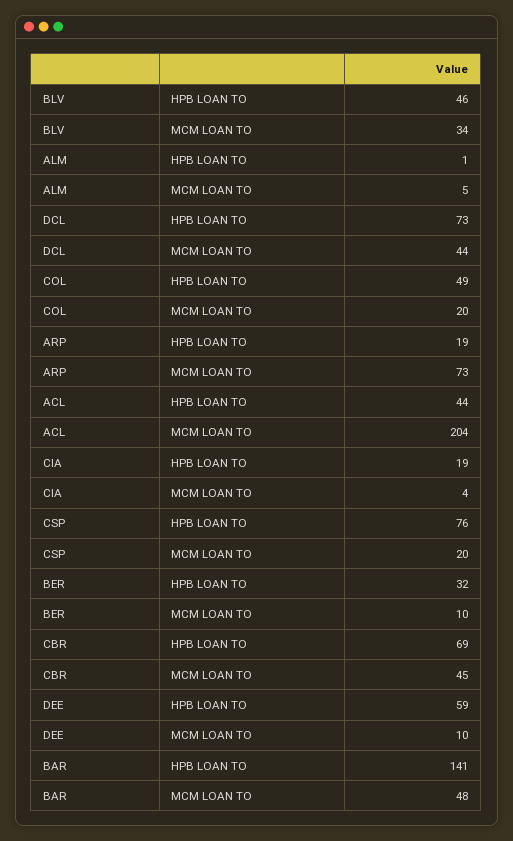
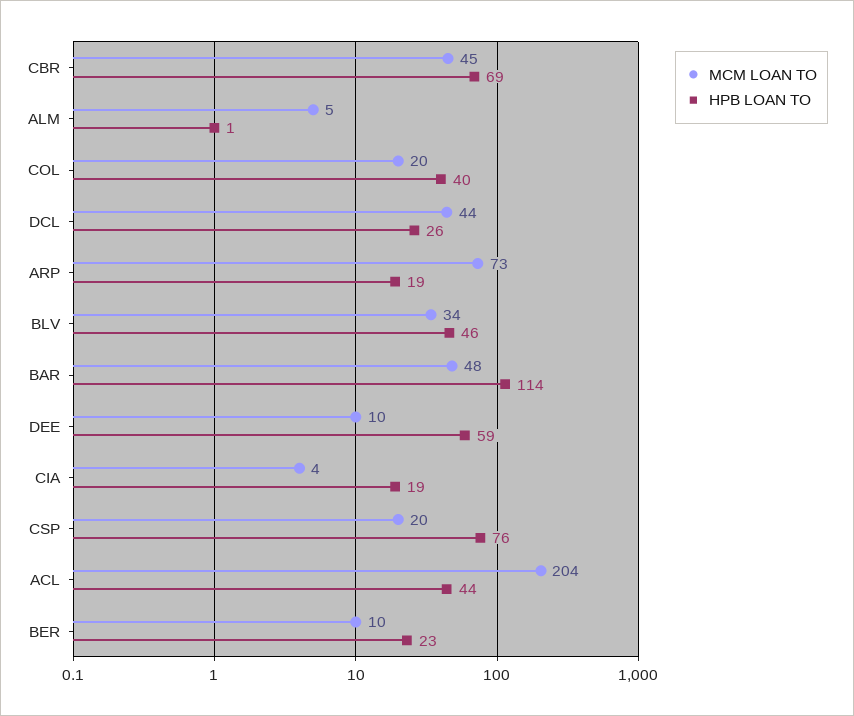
  {
    "HPB LOAN TO": {
      "BLV": 46,
      "ALM": 1,
-     "DCL": 73,
+     "DCL": 26,
-     "COL": 49,
+     "COL": 40,
      "ARP": 19,
      "ACL": 44,
      "CIA": 19,
      "CSP": 76,
-     "BER": 32,
+     "BER": 23,
      "CBR": 69,
      "DEE": 59,
-     "BAR": 141
+     "BAR": 114
    },
    "MCM LOAN TO": {
      "BLV": 34,
      "ALM": 5,
      "DCL": 44,
      "COL": 20,
      "ARP": 73,
      "ACL": 204,
      "CIA": 4,
      "CSP": 20,
      "BER": 10,
      "CBR": 45,
      "DEE": 10,
      "BAR": 48
    }
  }

